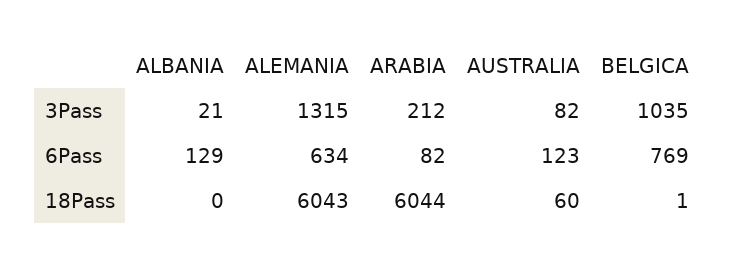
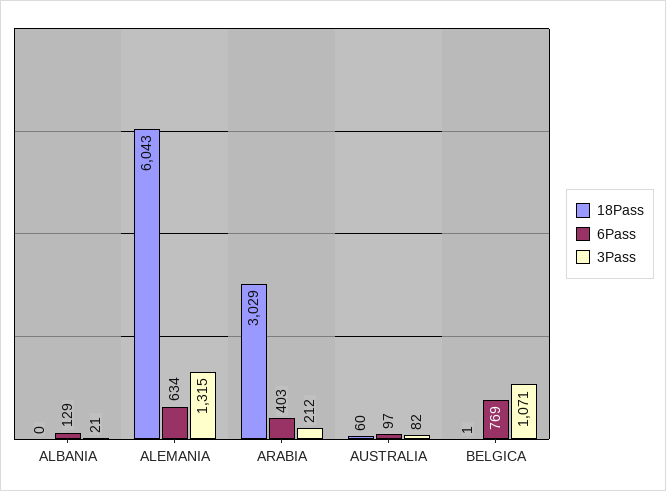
  {
    "3Pass": {
      "ALBANIA": 21,
      "ALEMANIA": 1315,
      "ARABIA": 212,
      "AUSTRALIA": 82,
-     "BELGICA": 1035
+     "BELGICA": 1071
    },
    "6Pass": {
      "ALBANIA": 129,
      "ALEMANIA": 634,
-     "ARABIA": 82,
+     "ARABIA": 403,
-     "AUSTRALIA": 123,
+     "AUSTRALIA": 97,
      "BELGICA": 769
    },
    "18Pass": {
      "ALBANIA": 0,
      "ALEMANIA": 6043,
-     "ARABIA": 6044,
+     "ARABIA": 3029,
      "AUSTRALIA": 60,
      "BELGICA": 1
    }
  }

